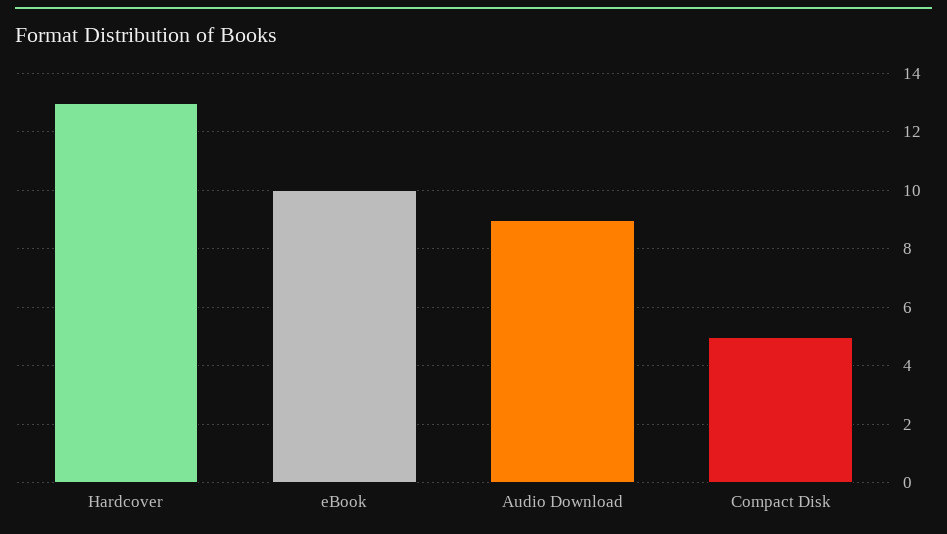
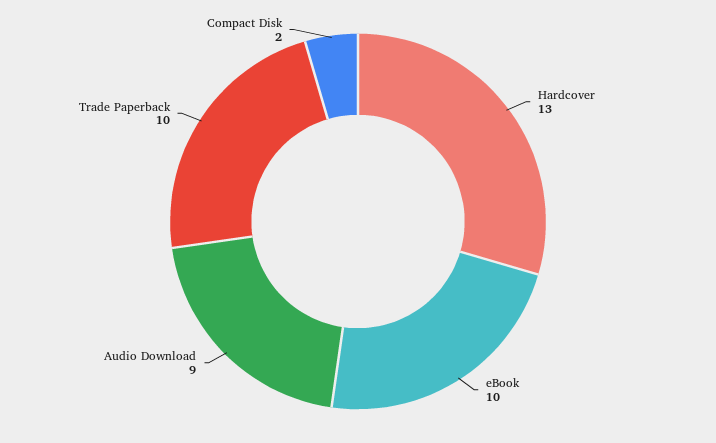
  {
    "Hardcover": 13,
    "eBook": 10,
    "Audio Download": 9,
-   "Compact Disk": 5
+   "Compact Disk": 2,
+   "Trade Paperback": 10
  }

